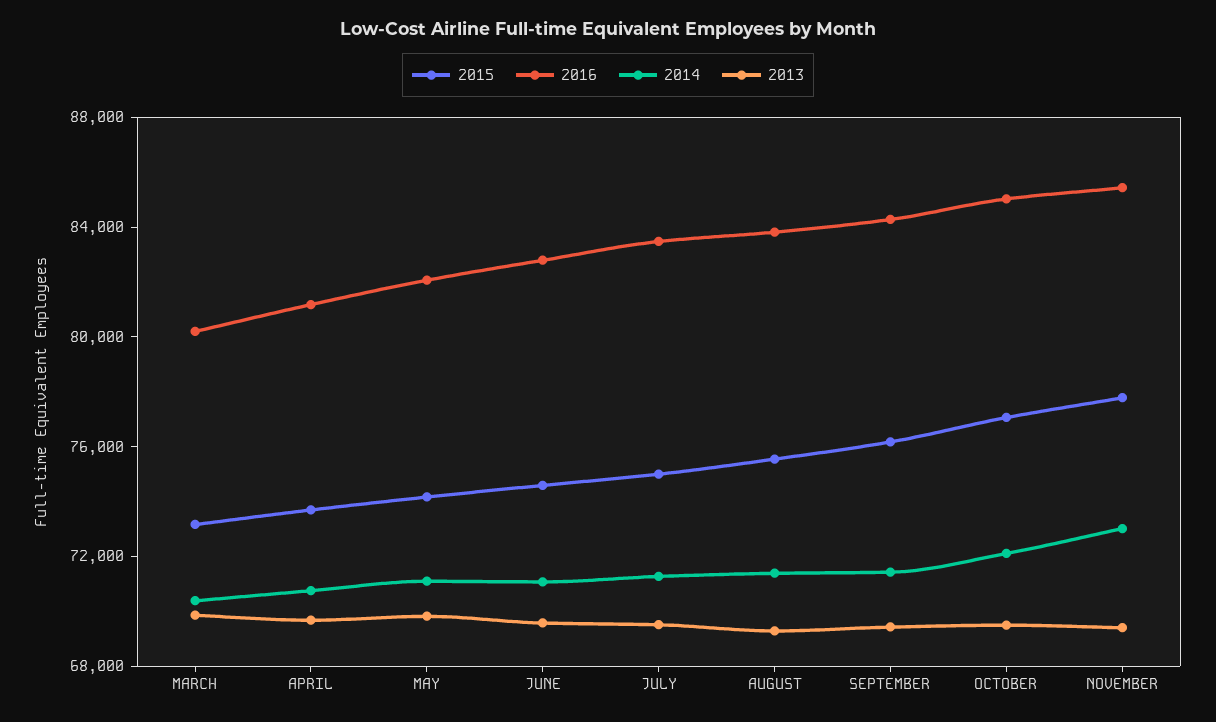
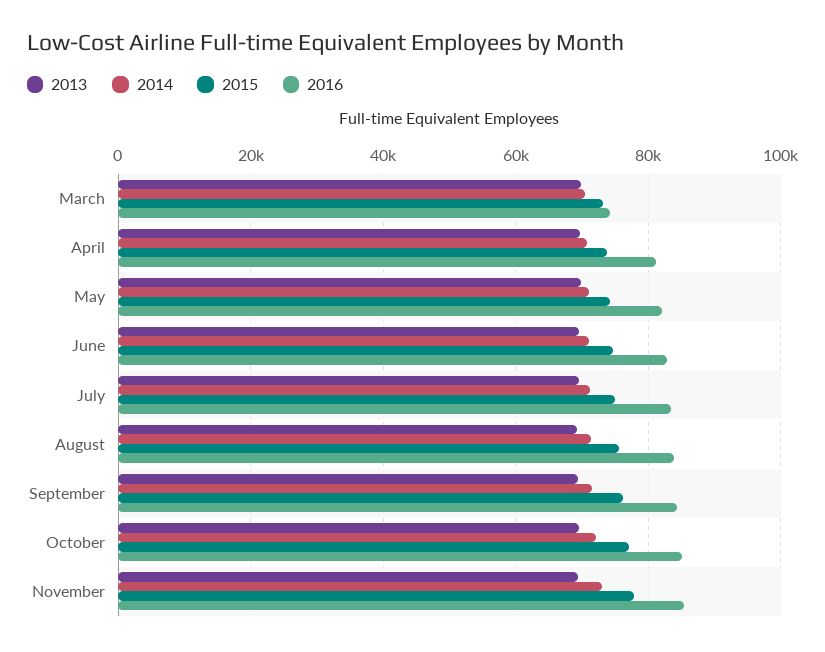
  {
    "2015": {
      "MARCH": 73000,
      "APRIL": 74000,
      "MAY": 74000,
      "JUNE": 75000,
      "JULY": 75000,
      "AUGUST": 76000,
      "SEPTEMBER": 76000,
      "OCTOBER": 77000,
      "NOVEMBER": 78000
    },
    "2016": {
-     "MARCH": 80000,
+     "MARCH": 74000,
      "APRIL": 81000,
      "MAY": 82000,
      "JUNE": 83000,
      "JULY": 83000,
      "AUGUST": 84000,
      "SEPTEMBER": 84000,
      "OCTOBER": 85000,
      "NOVEMBER": 85000
    },
    "2014": {
      "MARCH": 70000,
      "APRIL": 71000,
      "MAY": 71000,
      "JUNE": 71000,
      "JULY": 71000,
      "AUGUST": 71000,
      "SEPTEMBER": 71000,
      "OCTOBER": 72000,
      "NOVEMBER": 73000
    },
    "2013": {
      "MARCH": 70000,
      "APRIL": 70000,
      "MAY": 70000,
      "JUNE": 70000,
      "JULY": 70000,
      "AUGUST": 69000,
      "SEPTEMBER": 69000,
      "OCTOBER": 69000,
      "NOVEMBER": 69000
    }
  }

